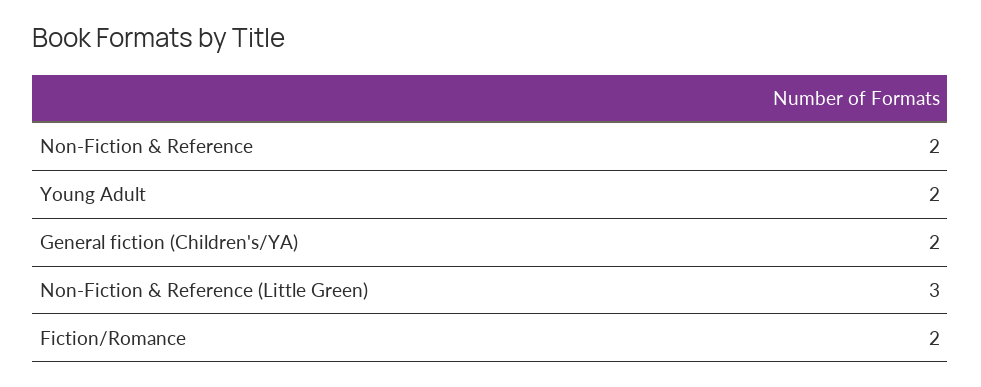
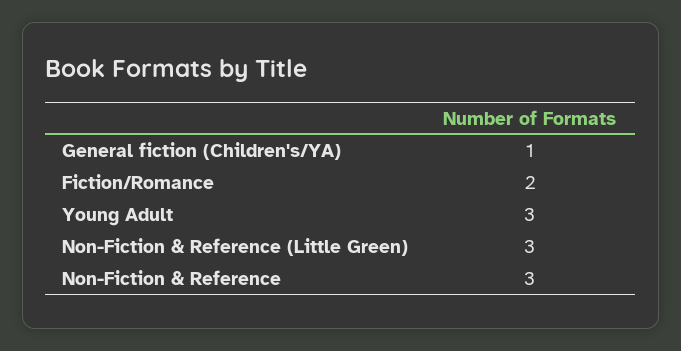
  {
-   "Non-Fiction & Reference": 2,
+   "Non-Fiction & Reference": 3,
-   "Young Adult": 2,
+   "Young Adult": 3,
-   "General fiction (Children's/YA)": 2,
+   "General fiction (Children's/YA)": 1,
    "Non-Fiction & Reference (Little Green)": 3,
    "Fiction/Romance": 2
  }

